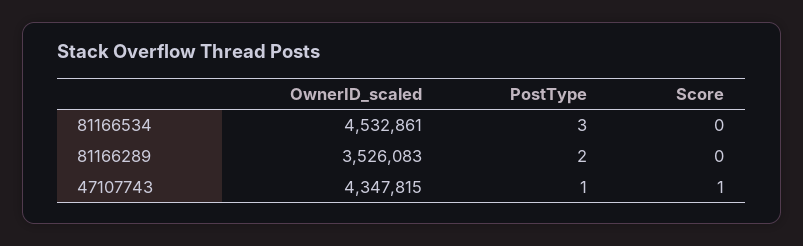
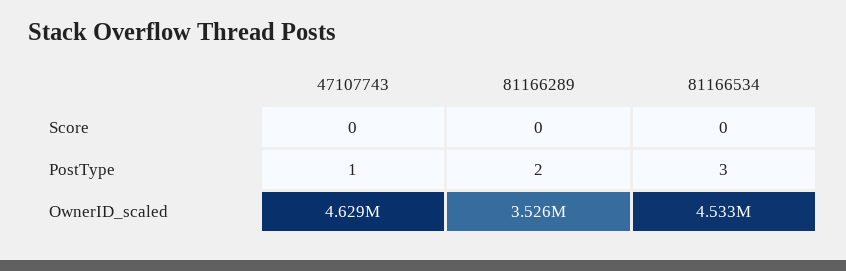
  {
    "OwnerID_scaled": {
      "81166534": 4532861,
      "81166289": 3526083,
-     "47107743": 4347815
+     "47107743": 4629000
    },
    "PostType": {
      "81166534": 3,
      "81166289": 2,
      "47107743": 1
    },
    "Score": {
      "81166534": 0,
      "81166289": 0,
-     "47107743": 1
+     "47107743": 0
    }
  }

